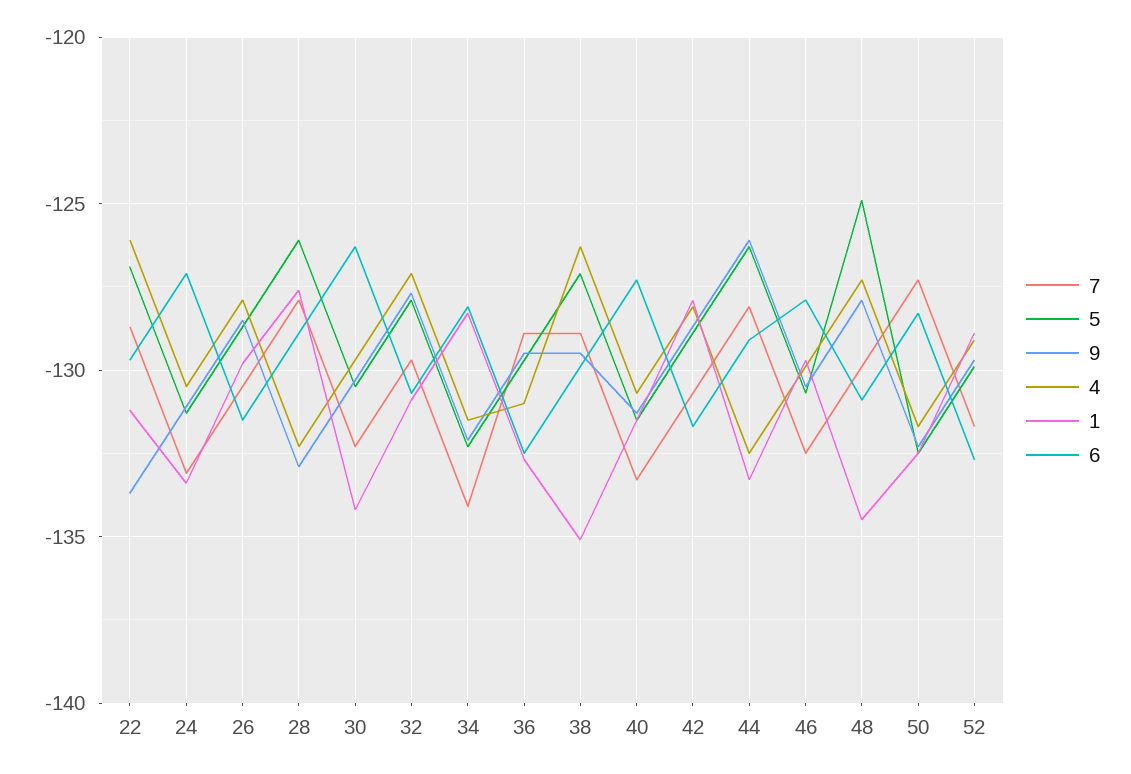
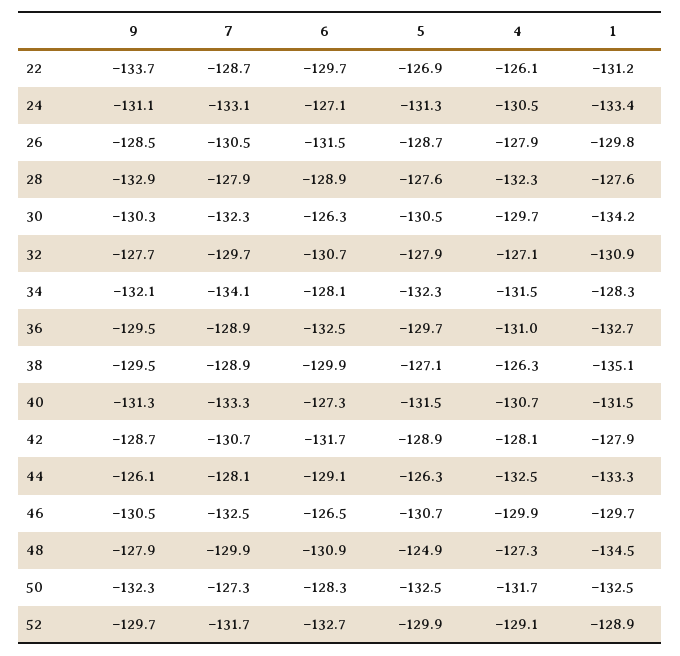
  {
    "7": {
      "22": -128.7,
      "24": -133.1,
      "26": -130.5,
      "28": -127.9,
      "30": -132.3,
      "32": -129.7,
      "34": -134.1,
      "36": -128.9,
      "38": -128.9,
      "40": -133.3,
      "42": -130.7,
      "44": -128.1,
      "46": -132.5,
      "48": -129.9,
      "50": -127.3,
      "52": -131.7
    },
    "5": {
      "22": -126.9,
      "24": -131.3,
      "26": -128.7,
-     "28": -126,
+     "28": -127.6,
      "30": -130.5,
      "32": -127.9,
      "34": -132.3,
      "36": -129.7,
      "38": -127.1,
      "40": -131.5,
      "42": -128.9,
      "44": -126.3,
      "46": -130.7,
      "48": -124.9,
      "50": -132.5,
      "52": -129.9
    },
    "9": {
      "22": -133.7,
      "24": -131.1,
      "26": -128.5,
      "28": -132.9,
      "30": -130.3,
      "32": -127.7,
      "34": -132.1,
      "36": -129.5,
      "38": -129.5,
      "40": -131.3,
      "42": -128.7,
      "44": -126.1,
      "46": -130.5,
      "48": -127.9,
      "50": -132.3,
      "52": -129.7
    },
    "4": {
      "22": -126.1,
      "24": -130.5,
      "26": -127.9,
      "28": -132.3,
      "30": -129.7,
      "32": -127.1,
      "34": -131.5,
      "36": -131,
      "38": -126.3,
      "40": -130.7,
      "42": -128.1,
      "44": -132.5,
      "46": -129.9,
      "48": -127.3,
      "50": -131.7,
      "52": -129.1
    },
    "1": {
      "22": -131.2,
      "24": -133.4,
      "26": -129.8,
      "28": -127.6,
      "30": -134.2,
      "32": -130.9,
      "34": -128.3,
      "36": -132.7,
      "38": -135.1,
      "40": -131.5,
      "42": -127.9,
      "44": -133.3,
      "46": -129.7,
      "48": -134.5,
      "50": -132.5,
      "52": -128.9
    },
    "6": {
      "22": -129.7,
      "24": -127.1,
      "26": -131.5,
      "28": -128.9,
      "30": -126.3,
      "32": -130.7,
      "34": -128.1,
      "36": -132.5,
      "38": -129.9,
      "40": -127.3,
      "42": -131.7,
      "44": -129.1,
-     "46": -128,
+     "46": -126.5,
      "48": -130.9,
      "50": -128.3,
      "52": -132.7
    }
  }

